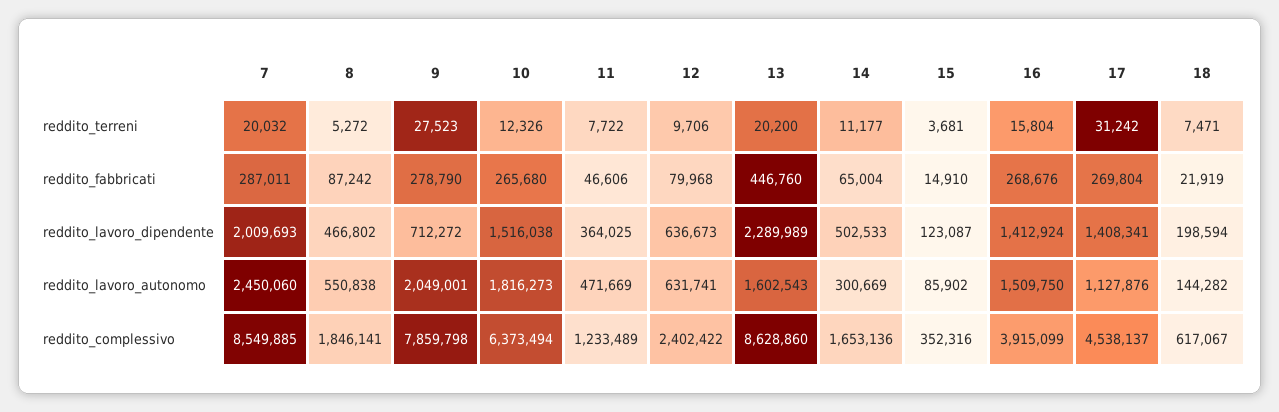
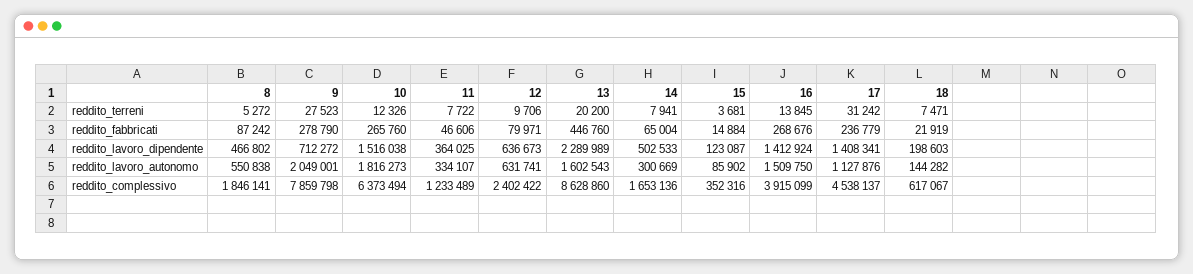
  {
-   "7": {
-     "reddito_terreni": 20032,
-     "reddito_fabbricati": 287011,
-     "reddito_lavoro_dipendente": 2009693,
-     "reddito_lavoro_autonomo": 2450060,
-     "reddito_complessivo": 8549885
-   },
    "8": {
      "reddito_terreni": 5272,
      "reddito_fabbricati": 87242,
      "reddito_lavoro_dipendente": 466802,
      "reddito_lavoro_autonomo": 550838,
      "reddito_complessivo": 1846141
    },
    "9": {
      "reddito_terreni": 27523,
      "reddito_fabbricati": 278790,
      "reddito_lavoro_dipendente": 712272,
      "reddito_lavoro_autonomo": 2049001,
      "reddito_complessivo": 7859798
    },
    "10": {
      "reddito_terreni": 12326,
-     "reddito_fabbricati": 265680,
+     "reddito_fabbricati": 265760,
      "reddito_lavoro_dipendente": 1516038,
      "reddito_lavoro_autonomo": 1816273,
      "reddito_complessivo": 6373494
    },
    "11": {
      "reddito_terreni": 7722,
      "reddito_fabbricati": 46606,
      "reddito_lavoro_dipendente": 364025,
-     "reddito_lavoro_autonomo": 471669,
+     "reddito_lavoro_autonomo": 334107,
      "reddito_complessivo": 1233489
    },
    "12": {
      "reddito_terreni": 9706,
-     "reddito_fabbricati": 79968,
+     "reddito_fabbricati": 79971,
      "reddito_lavoro_dipendente": 636673,
      "reddito_lavoro_autonomo": 631741,
      "reddito_complessivo": 2402422
    },
    "13": {
      "reddito_terreni": 20200,
      "reddito_fabbricati": 446760,
      "reddito_lavoro_dipendente": 2289989,
      "reddito_lavoro_autonomo": 1602543,
      "reddito_complessivo": 8628860
    },
    "14": {
-     "reddito_terreni": 11177,
+     "reddito_terreni": 7941,
      "reddito_fabbricati": 65004,
      "reddito_lavoro_dipendente": 502533,
      "reddito_lavoro_autonomo": 300669,
      "reddito_complessivo": 1653136
    },
    "15": {
      "reddito_terreni": 3681,
-     "reddito_fabbricati": 14910,
+     "reddito_fabbricati": 14884,
      "reddito_lavoro_dipendente": 123087,
      "reddito_lavoro_autonomo": 85902,
      "reddito_complessivo": 352316
    },
    "16": {
-     "reddito_terreni": 15804,
+     "reddito_terreni": 13845,
      "reddito_fabbricati": 268676,
      "reddito_lavoro_dipendente": 1412924,
      "reddito_lavoro_autonomo": 1509750,
      "reddito_complessivo": 3915099
    },
    "17": {
      "reddito_terreni": 31242,
-     "reddito_fabbricati": 269804,
+     "reddito_fabbricati": 236779,
      "reddito_lavoro_dipendente": 1408341,
      "reddito_lavoro_autonomo": 1127876,
      "reddito_complessivo": 4538137
    },
    "18": {
      "reddito_terreni": 7471,
      "reddito_fabbricati": 21919,
-     "reddito_lavoro_dipendente": 198594,
+     "reddito_lavoro_dipendente": 198603,
      "reddito_lavoro_autonomo": 144282,
      "reddito_complessivo": 617067
    }
  }

